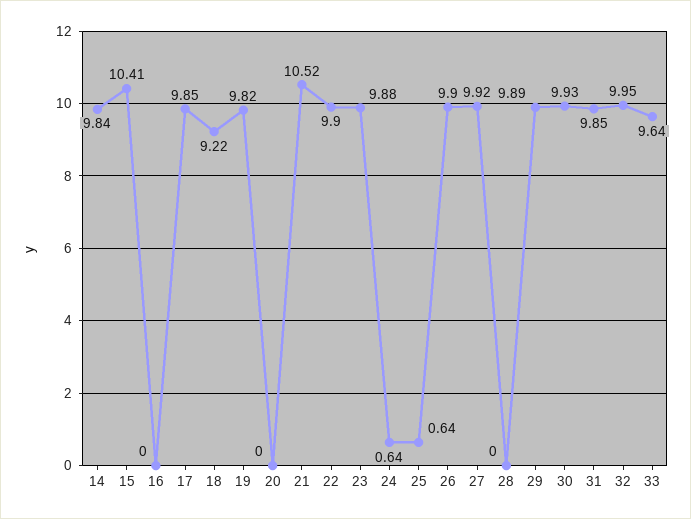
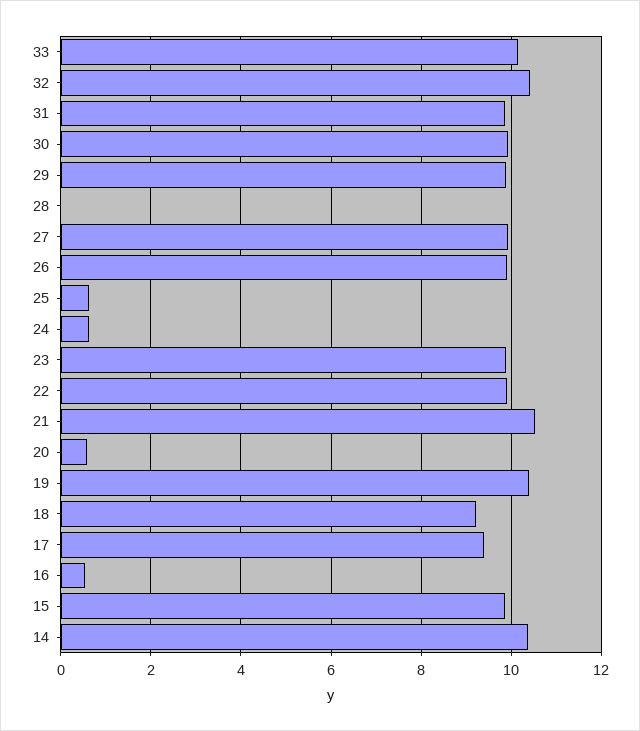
  {
-   "14": 9.84,
+   "14": 10.4,
-   "15": 10.41,
+   "15": 9.8,
-   "16": 0,
+   "16": 0.6,
-   "17": 9.85,
+   "17": 9.4,
    "18": 9.22,
-   "19": 9.82,
+   "19": 10.4,
-   "20": 0,
+   "20": 0.6,
    "21": 10.52,
    "22": 9.9,
    "23": 9.88,
    "24": 0.64,
    "25": 0.64,
    "26": 9.9,
    "27": 9.92,
    "28": 0,
    "29": 9.89,
    "30": 9.93,
    "31": 9.85,
-   "32": 9.95,
+   "32": 10.4,
-   "33": 9.64
+   "33": 10.2
  }

